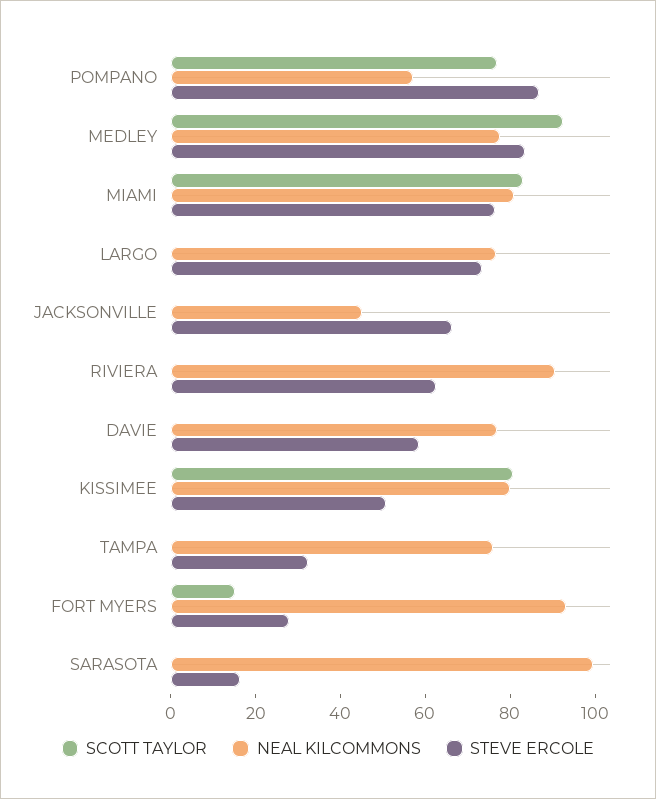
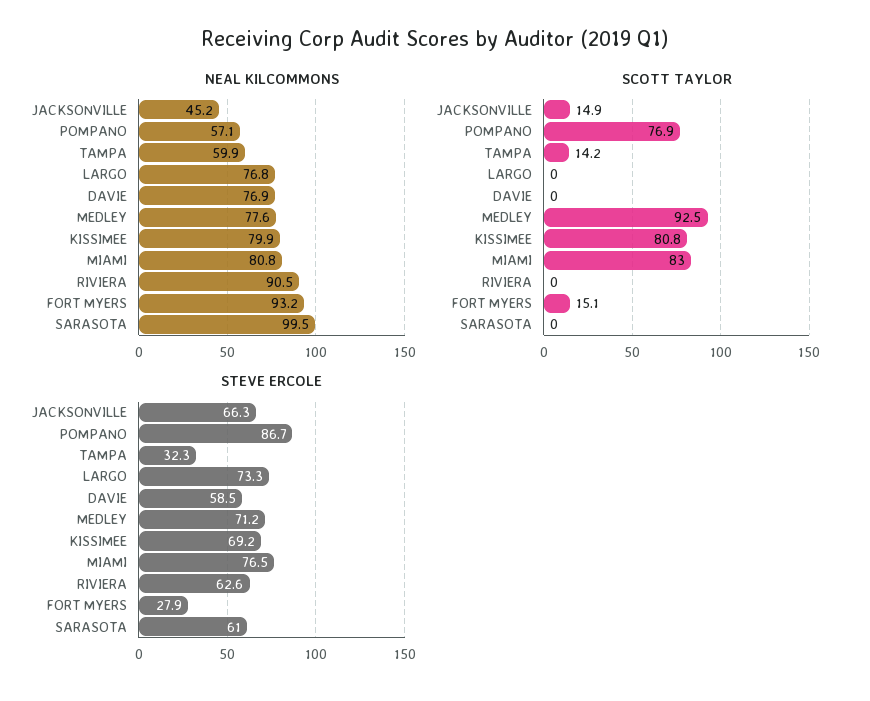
  {
    "SCOTT TAYLOR": {
      "POMPANO": 76.9,
      "MEDLEY": 92.5,
      "MIAMI": 83,
      "LARGO": 0,
-     "JACKSONVILLE": 0,
+     "JACKSONVILLE": 14.9,
      "RIVIERA": 0,
      "DAVIE": 0,
      "KISSIMEE": 80.8,
-     "TAMPA": 0,
+     "TAMPA": 14.2,
      "FORT MYERS": 15.1,
      "SARASOTA": 0
    },
    "NEAL KILCOMMONS": {
      "POMPANO": 57.1,
      "MEDLEY": 77.6,
      "MIAMI": 80.8,
      "LARGO": 76.8,
      "JACKSONVILLE": 45.2,
      "RIVIERA": 90.5,
      "DAVIE": 76.9,
      "KISSIMEE": 79.9,
-     "TAMPA": 75,
+     "TAMPA": 59.9,
      "FORT MYERS": 93.2,
      "SARASOTA": 99.5
    },
    "STEVE ERCOLE": {
      "POMPANO": 86.7,
-     "MEDLEY": 85,
+     "MEDLEY": 71.2,
      "MIAMI": 76.5,
      "LARGO": 73.3,
      "JACKSONVILLE": 66.3,
      "RIVIERA": 62.6,
      "DAVIE": 58.5,
-     "KISSIMEE": 50,
+     "KISSIMEE": 69.2,
      "TAMPA": 32.3,
      "FORT MYERS": 27.9,
-     "SARASOTA": 15
+     "SARASOTA": 61
    }
  }

